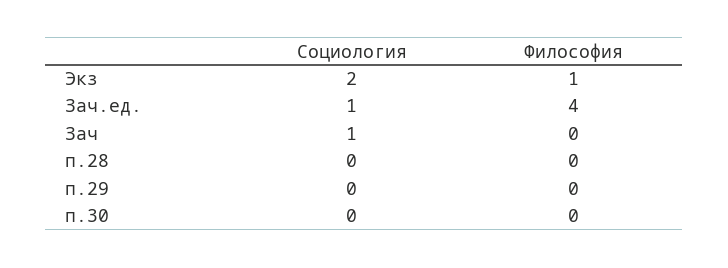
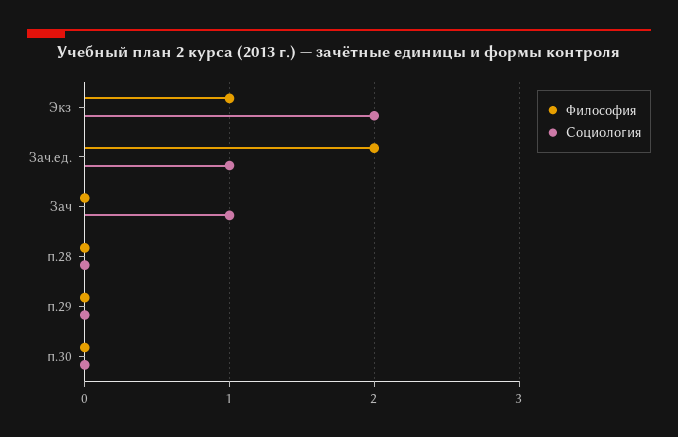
  {
    "Социология": {
      "Экз": 2,
      "Зач.ед.": 1,
      "Зач": 1,
      "п.28": 0,
      "п.29": 0,
      "п.30": 0
    },
    "Философия": {
      "Экз": 1,
-     "Зач.ед.": 4,
+     "Зач.ед.": 2,
      "Зач": 0,
      "п.28": 0,
      "п.29": 0,
      "п.30": 0
    }
  }

